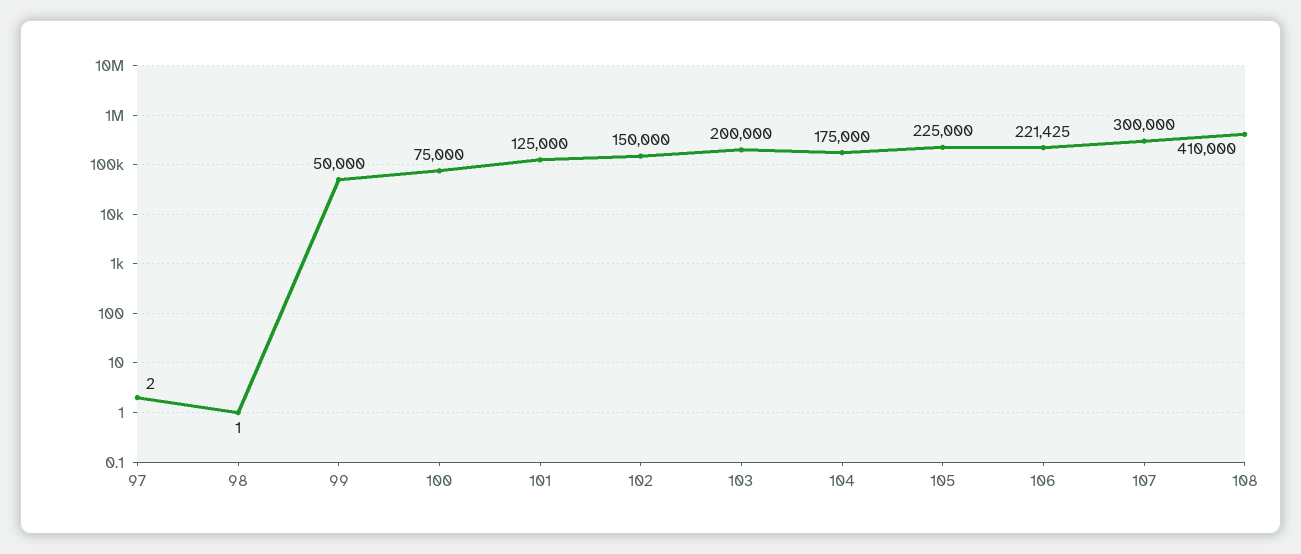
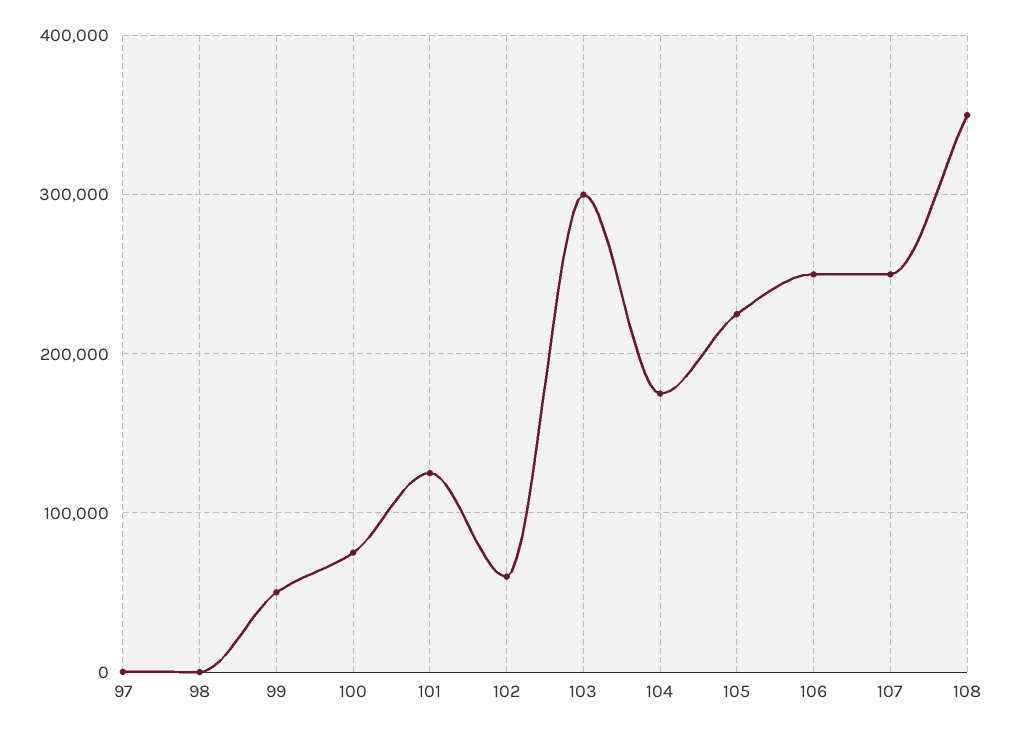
  {
    "97": 2,
    "98": 1,
    "99": 50000,
    "100": 75000,
    "101": 125000,
-   "102": 150000,
+   "102": 60000,
-   "103": 200000,
+   "103": 300000,
    "104": 175000,
    "105": 225000,
-   "106": 221425,
+   "106": 250000,
-   "107": 300000,
+   "107": 250000,
-   "108": 410000
+   "108": 350000
  }

